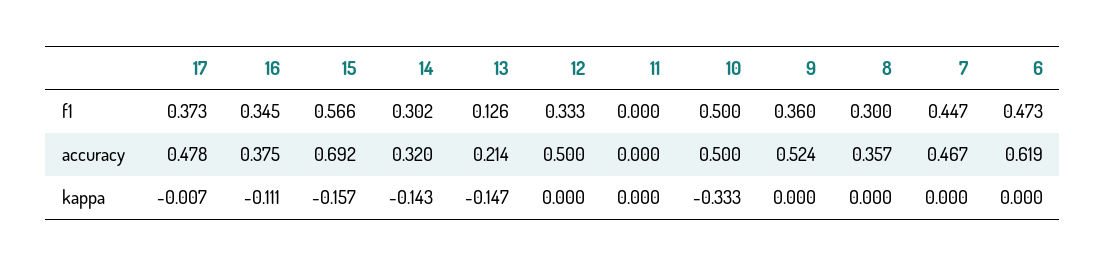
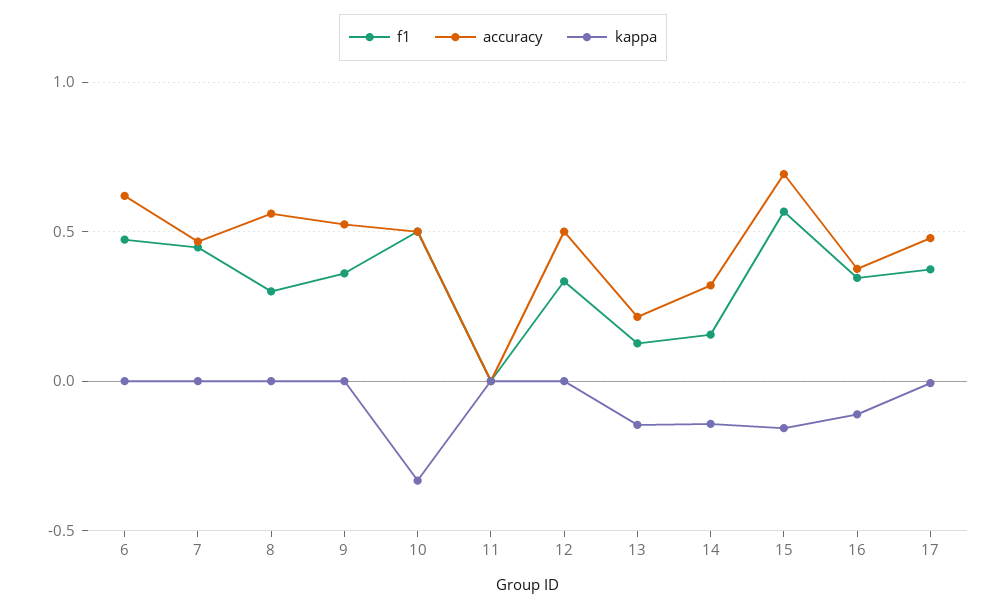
  {
    "f1": {
      "17": 0.373,
      "16": 0.345,
      "15": 0.566,
-     "14": 0.302,
+     "14": 0.15,
      "13": 0.126,
      "12": 0.333,
      "11": 0,
      "10": 0.5,
      "9": 0.36,
      "8": 0.3,
      "7": 0.447,
      "6": 0.473
    },
    "accuracy": {
      "17": 0.478,
      "16": 0.375,
      "15": 0.692,
      "14": 0.32,
      "13": 0.214,
      "12": 0.5,
      "11": 0,
      "10": 0.5,
      "9": 0.524,
-     "8": 0.357,
+     "8": 0.55,
      "7": 0.467,
      "6": 0.619
    },
    "kappa": {
      "17": -0.007,
      "16": -0.111,
      "15": -0.157,
      "14": -0.143,
      "13": -0.147,
      "12": 0,
      "11": 0,
      "10": -0.333,
      "9": 0,
      "8": 0,
      "7": 0,
      "6": 0
    }
  }

